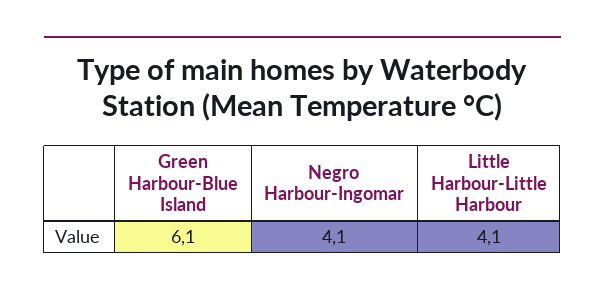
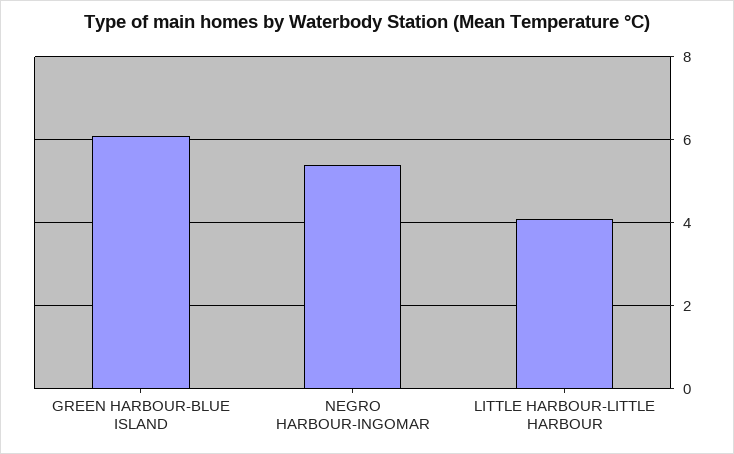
  {
    "Green Harbour-Blue Island": 6.1,
-   "Negro Harbour-Ingomar": 4.1,
+   "Negro Harbour-Ingomar": 5.5,
    "Little Harbour-Little Harbour": 4.1
  }

